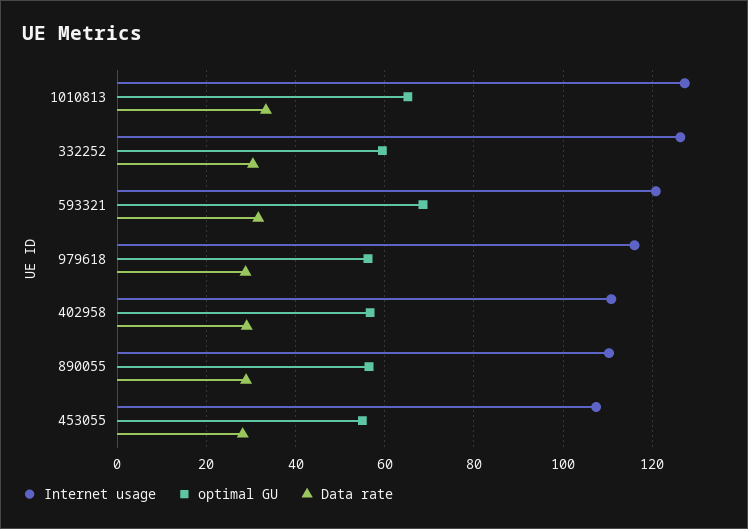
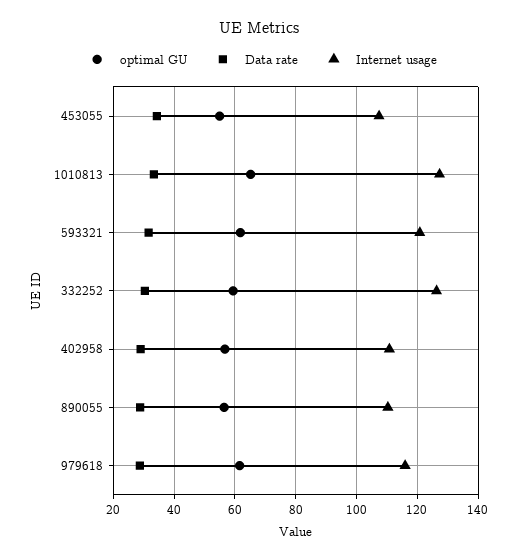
  {
    "Internet usage": {
      "1010813": 128,
      "332252": 126,
      "593321": 120,
      "979618": 116,
      "402958": 110,
      "890055": 110,
      "453055": 108
    },
    "optimal GU": {
      "1010813": 66,
      "332252": 60,
-     "593321": 68,
+     "593321": 62,
-     "979618": 56,
+     "979618": 62,
      "402958": 56,
      "890055": 56,
      "453055": 54
    },
    "Data rate": {
      "1010813": 34,
      "332252": 30,
      "593321": 32,
      "979618": 28,
      "402958": 30,
      "890055": 28,
-     "453055": 28
+     "453055": 34
    }
  }

